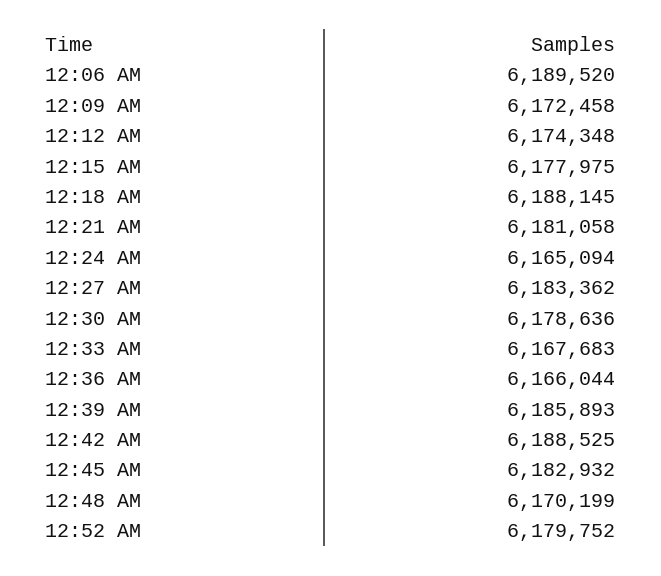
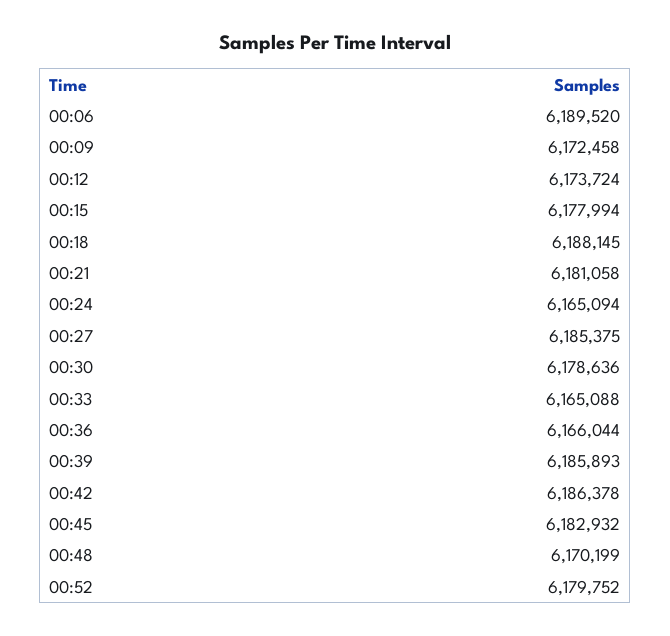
  {
    "12:06 AM": 6189520,
    "12:09 AM": 6172458,
-   "12:12 AM": 6174348,
+   "12:12 AM": 6173724,
-   "12:15 AM": 6177975,
+   "12:15 AM": 6177994,
    "12:18 AM": 6188145,
    "12:21 AM": 6181058,
    "12:24 AM": 6165094,
-   "12:27 AM": 6183362,
+   "12:27 AM": 6185375,
    "12:30 AM": 6178636,
-   "12:33 AM": 6167683,
+   "12:33 AM": 6165088,
    "12:36 AM": 6166044,
    "12:39 AM": 6185893,
-   "12:42 AM": 6188525,
+   "12:42 AM": 6186378,
    "12:45 AM": 6182932,
    "12:48 AM": 6170199,
    "12:52 AM": 6179752
  }

